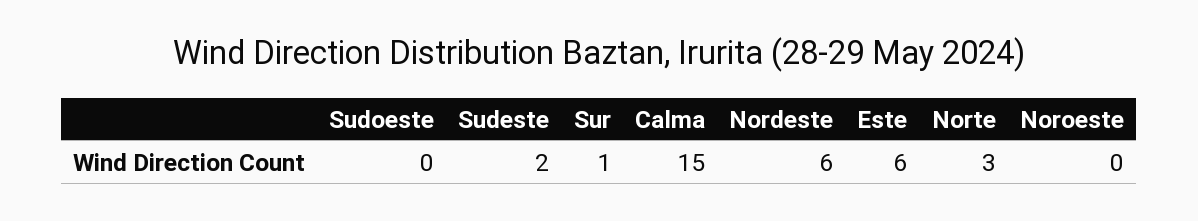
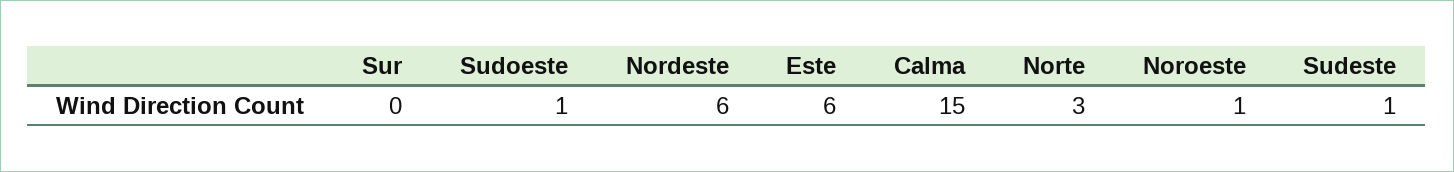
  {
-   "Sudoeste": 0,
+   "Sudoeste": 1,
-   "Sudeste": 2,
+   "Sudeste": 1,
-   "Sur": 1,
+   "Sur": 0,
    "Calma": 15,
    "Nordeste": 6,
    "Este": 6,
    "Norte": 3,
-   "Noroeste": 0
+   "Noroeste": 1
  }

